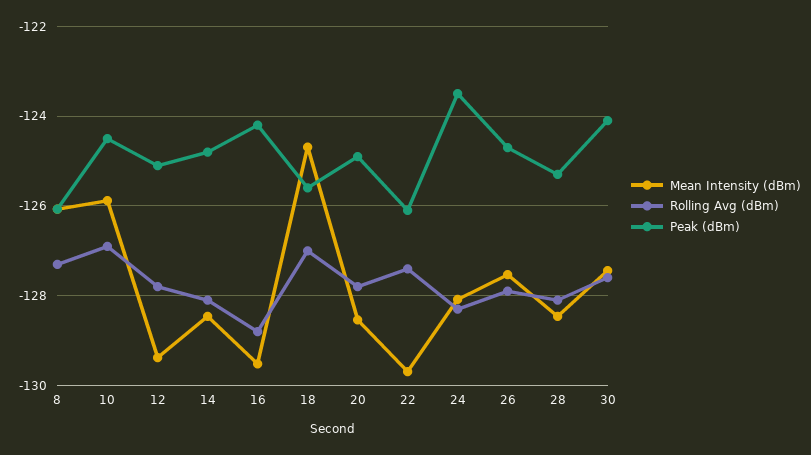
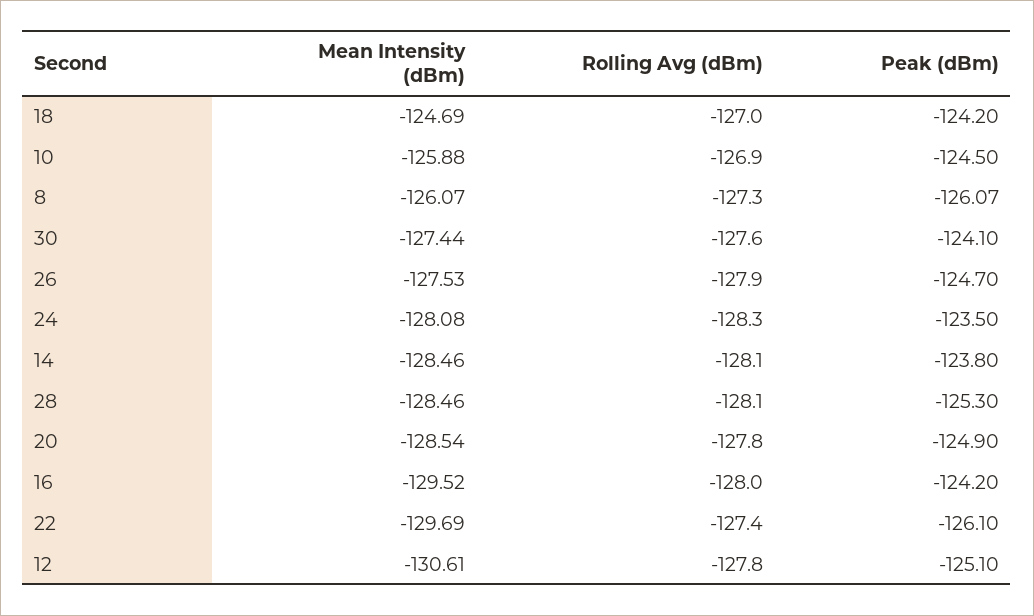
  {
    "Mean Intensity (dBm)": {
      "8": -126.07,
      "10": -125.88,
-     "12": -129.4,
+     "12": -130.61,
      "14": -128.46,
      "16": -129.52,
      "18": -124.69,
      "20": -128.54,
      "22": -129.69,
      "24": -128.08,
      "26": -127.53,
      "28": -128.46,
      "30": -127.44
    },
    "Rolling Avg (dBm)": {
      "8": -127.3,
      "10": -126.9,
      "12": -127.8,
      "14": -128.1,
-     "16": -128.8,
+     "16": -128,
      "18": -127,
      "20": -127.8,
      "22": -127.4,
      "24": -128.3,
      "26": -127.9,
      "28": -128.1,
      "30": -127.6
    },
    "Peak (dBm)": {
      "8": -126.07,
      "10": -124.5,
      "12": -125.1,
-     "14": -124.8,
+     "14": -123.8,
      "16": -124.2,
-     "18": -125.6,
+     "18": -124.2,
      "20": -124.9,
      "22": -126.1,
      "24": -123.5,
      "26": -124.7,
      "28": -125.3,
      "30": -124.1
    }
  }

